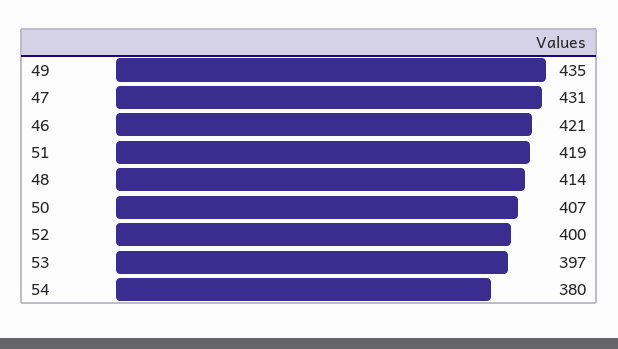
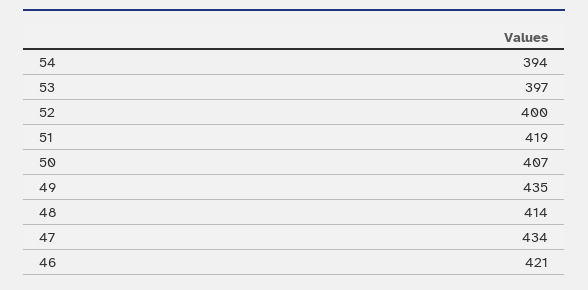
  {
    "49": 435,
-   "47": 431,
+   "47": 434,
    "46": 421,
    "51": 419,
    "48": 414,
    "50": 407,
    "52": 400,
    "53": 397,
-   "54": 380
+   "54": 394
  }

